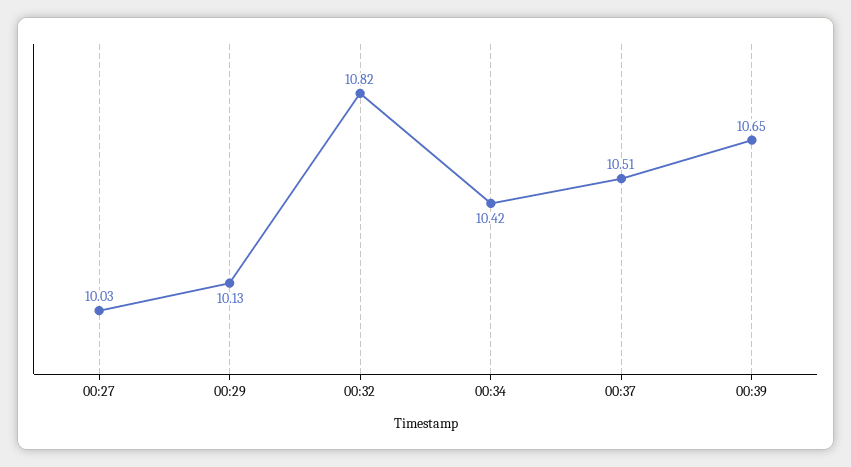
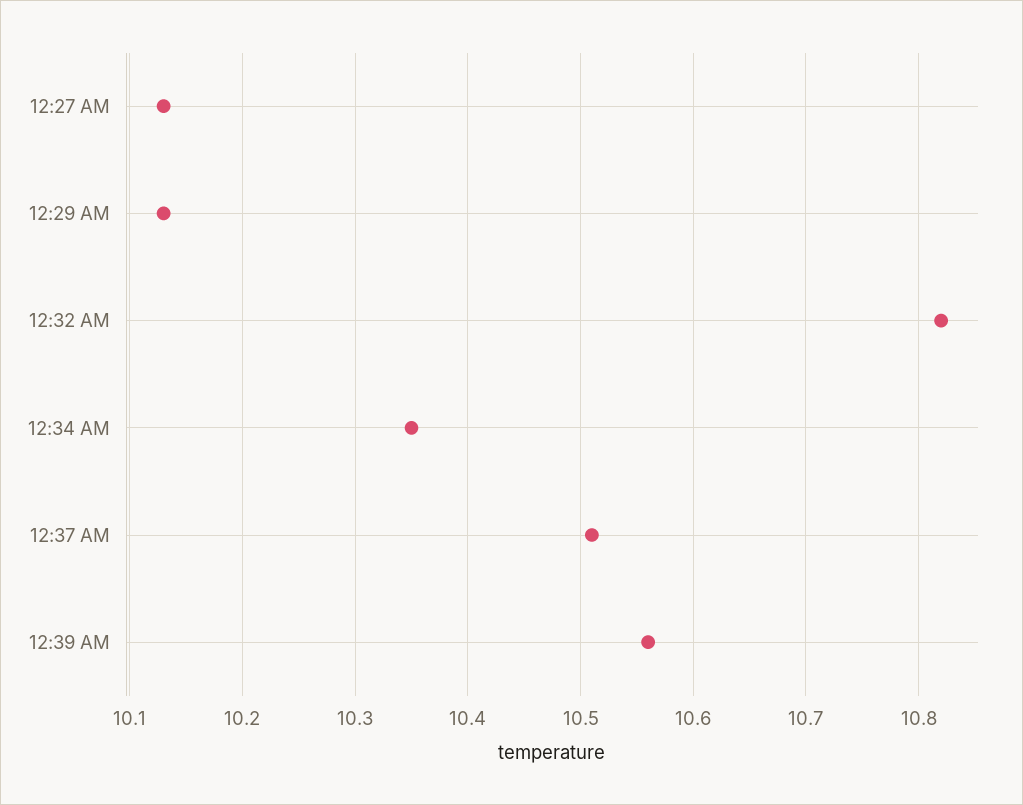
  {
-   "00:27": 10.03,
+   "00:27": 10.13,
    "00:29": 10.13,
    "00:32": 10.82,
-   "00:34": 10.42,
+   "00:34": 10.35,
    "00:37": 10.51,
-   "00:39": 10.65
+   "00:39": 10.56
  }

